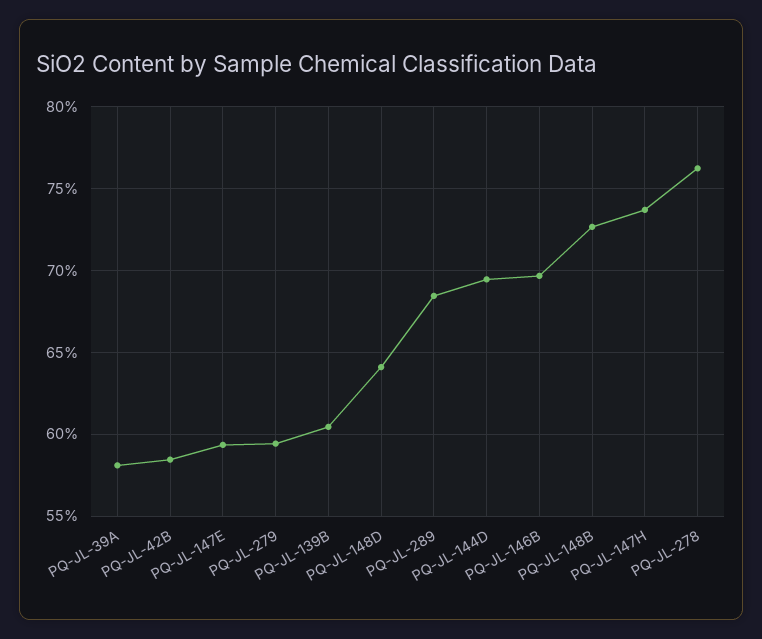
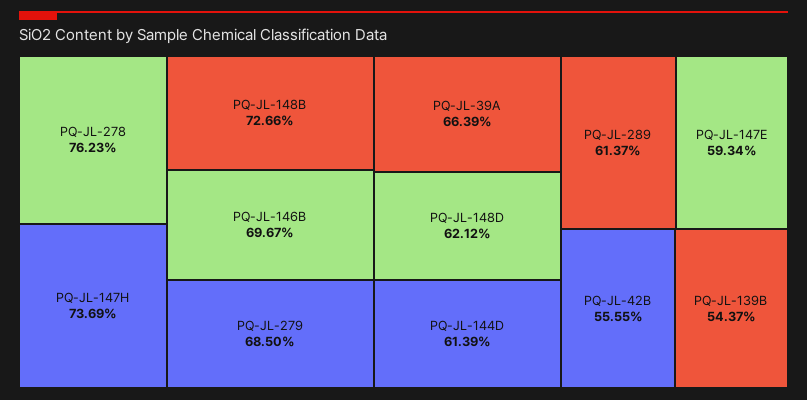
  {
-   "PQ-JL-39A": 58,
+   "PQ-JL-39A": 66.39,
-   "PQ-JL-42B": 58.5,
+   "PQ-JL-42B": 55.55,
    "PQ-JL-147E": 59.34,
-   "PQ-JL-279": 59.5,
+   "PQ-JL-279": 68.5,
-   "PQ-JL-139B": 60.5,
+   "PQ-JL-139B": 54.37,
-   "PQ-JL-148D": 64,
+   "PQ-JL-148D": 62.12,
-   "PQ-JL-289": 68.5,
+   "PQ-JL-289": 61.37,
-   "PQ-JL-144D": 69.5,
+   "PQ-JL-144D": 61.39,
    "PQ-JL-146B": 69.67,
    "PQ-JL-148B": 72.66,
    "PQ-JL-147H": 73.69,
    "PQ-JL-278": 76.23
  }

